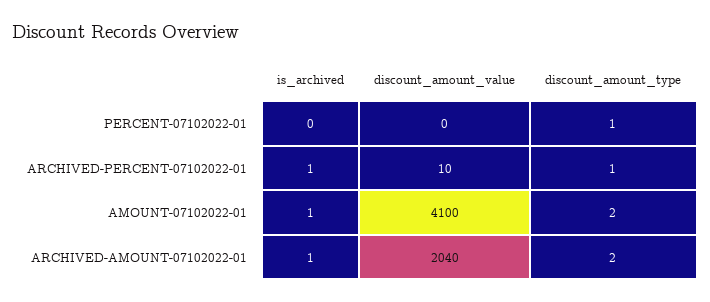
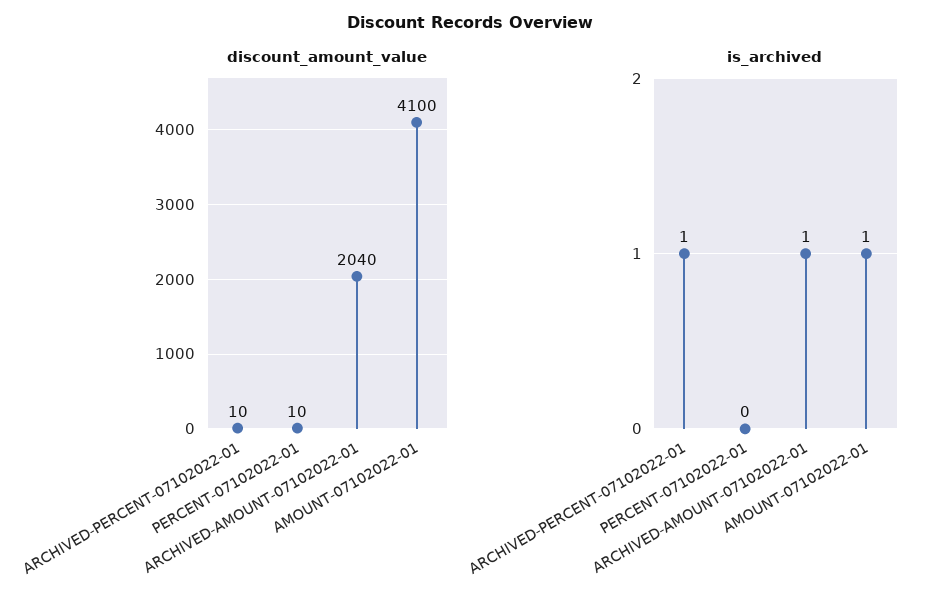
  {
    "is_archived": {
      "PERCENT-07102022-01": 0,
      "ARCHIVED-PERCENT-07102022-01": 1,
      "AMOUNT-07102022-01": 1,
      "ARCHIVED-AMOUNT-07102022-01": 1
    },
    "discount_amount_value": {
-     "PERCENT-07102022-01": 0,
+     "PERCENT-07102022-01": 10,
      "ARCHIVED-PERCENT-07102022-01": 10,
      "AMOUNT-07102022-01": 4100,
      "ARCHIVED-AMOUNT-07102022-01": 2040
-   },
+   }
-   "discount_amount_type": {
-     "PERCENT-07102022-01": 1,
-     "ARCHIVED-PERCENT-07102022-01": 1,
-     "AMOUNT-07102022-01": 2,
-     "ARCHIVED-AMOUNT-07102022-01": 2
-   }
  }

